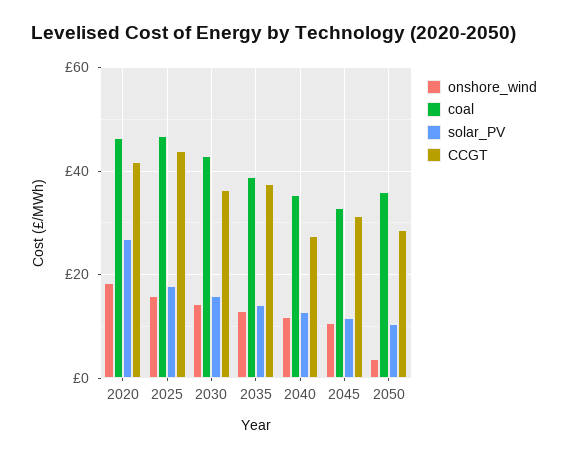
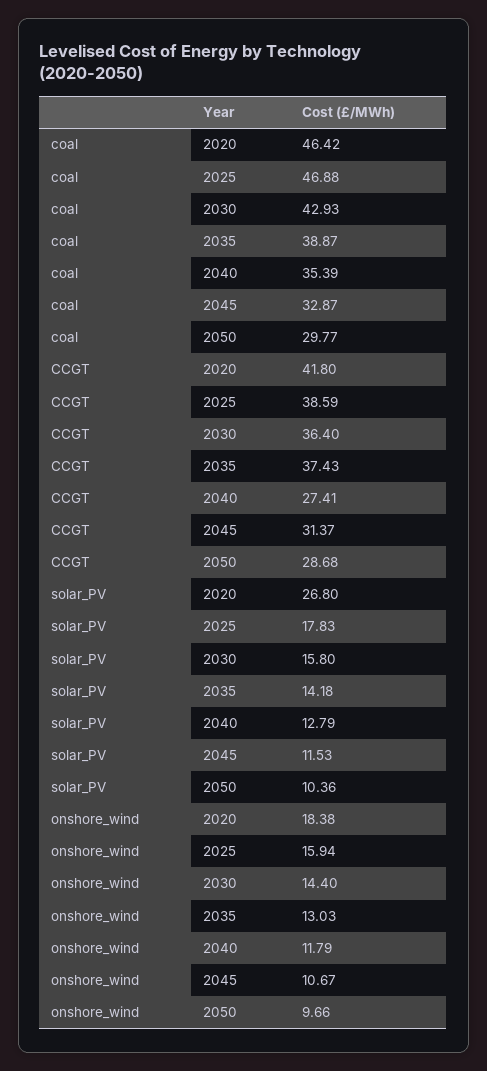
  {
    "onshore_wind": {
      "2020": 18.38,
      "2025": 15.94,
      "2030": 14.4,
      "2035": 13.03,
      "2040": 11.79,
      "2045": 10.67,
-     "2050": 4
+     "2050": 9.66
    },
    "coal": {
      "2020": 46.42,
      "2025": 46.88,
      "2030": 42.93,
      "2035": 38.87,
      "2040": 35.39,
      "2045": 32.87,
-     "2050": 36
+     "2050": 29.77
    },
    "solar_PV": {
      "2020": 26.8,
      "2025": 17.83,
      "2030": 15.8,
      "2035": 14.18,
      "2040": 12.79,
      "2045": 11.53,
      "2050": 10.36
    },
    "CCGT": {
      "2020": 41.8,
-     "2025": 44,
+     "2025": 38.59,
      "2030": 36.4,
      "2035": 37.43,
      "2040": 27.41,
      "2045": 31.37,
      "2050": 28.68
    }
  }

